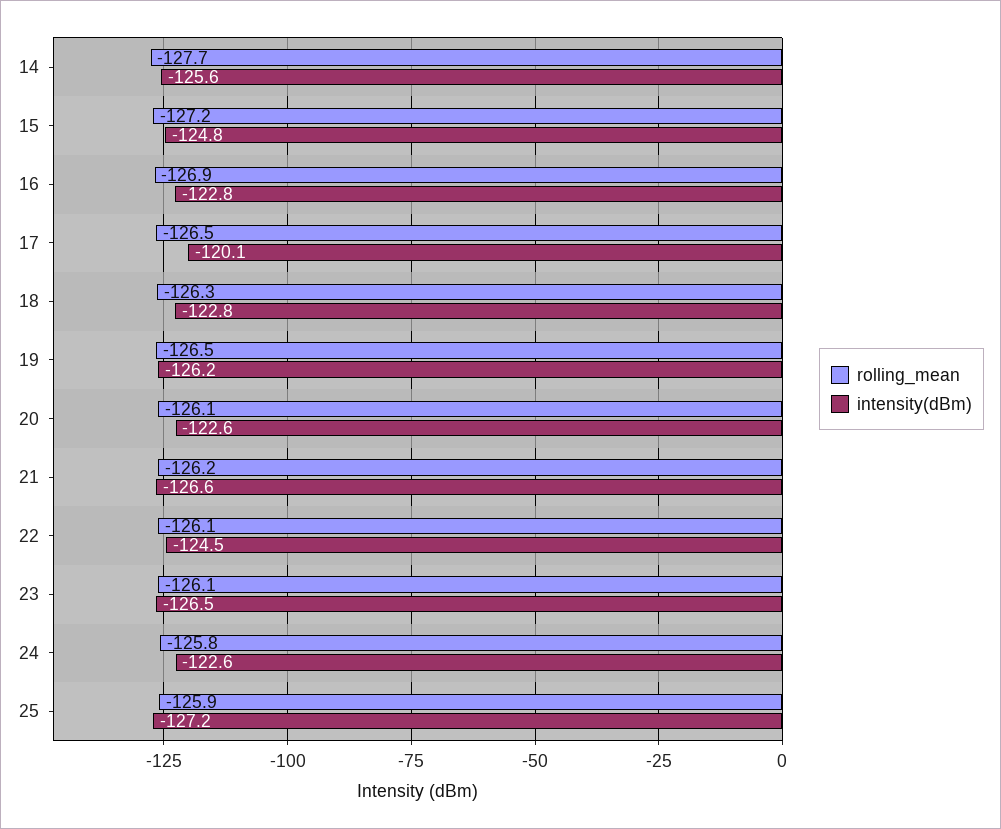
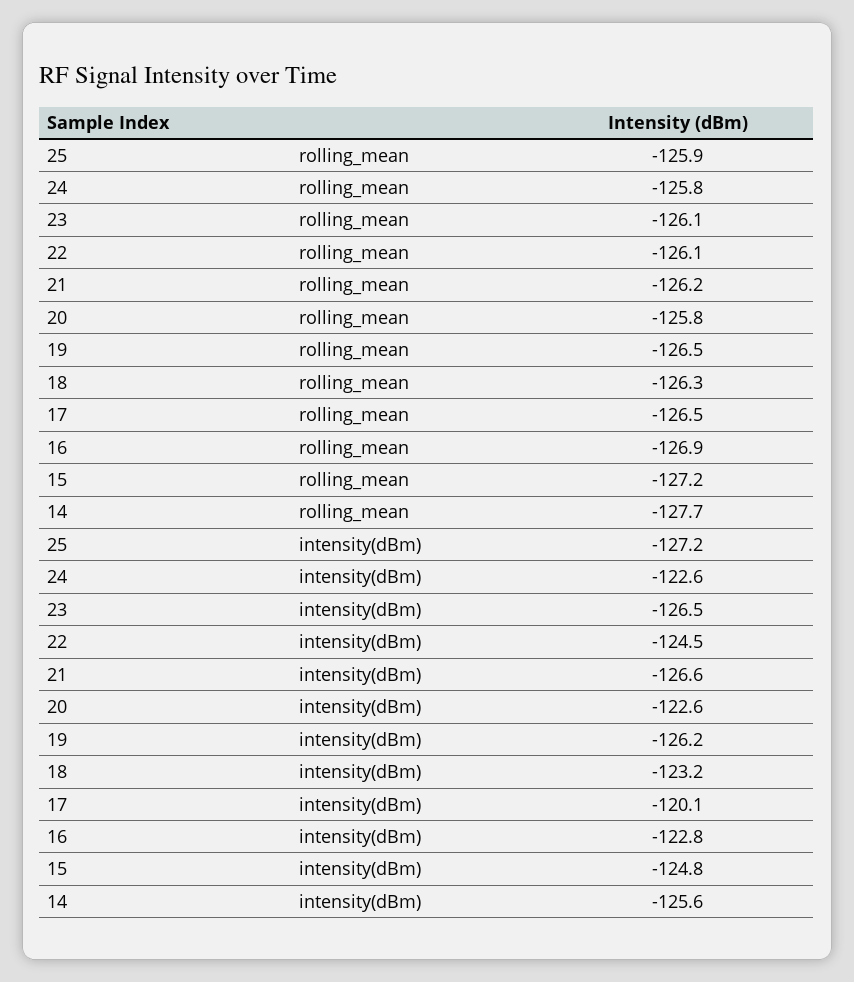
  {
    "rolling_mean": {
      "14": -127.7,
      "15": -127.2,
      "16": -126.9,
      "17": -126.5,
      "18": -126.3,
      "19": -126.5,
-     "20": -126.1,
+     "20": -125.8,
      "21": -126.2,
      "22": -126.1,
      "23": -126.1,
      "24": -125.8,
      "25": -125.9
    },
    "intensity(dBm)": {
      "14": -125.6,
      "15": -124.8,
      "16": -122.8,
      "17": -120.1,
-     "18": -122.8,
+     "18": -123.2,
      "19": -126.2,
      "20": -122.6,
      "21": -126.6,
      "22": -124.5,
      "23": -126.5,
      "24": -122.6,
      "25": -127.2
    }
  }

